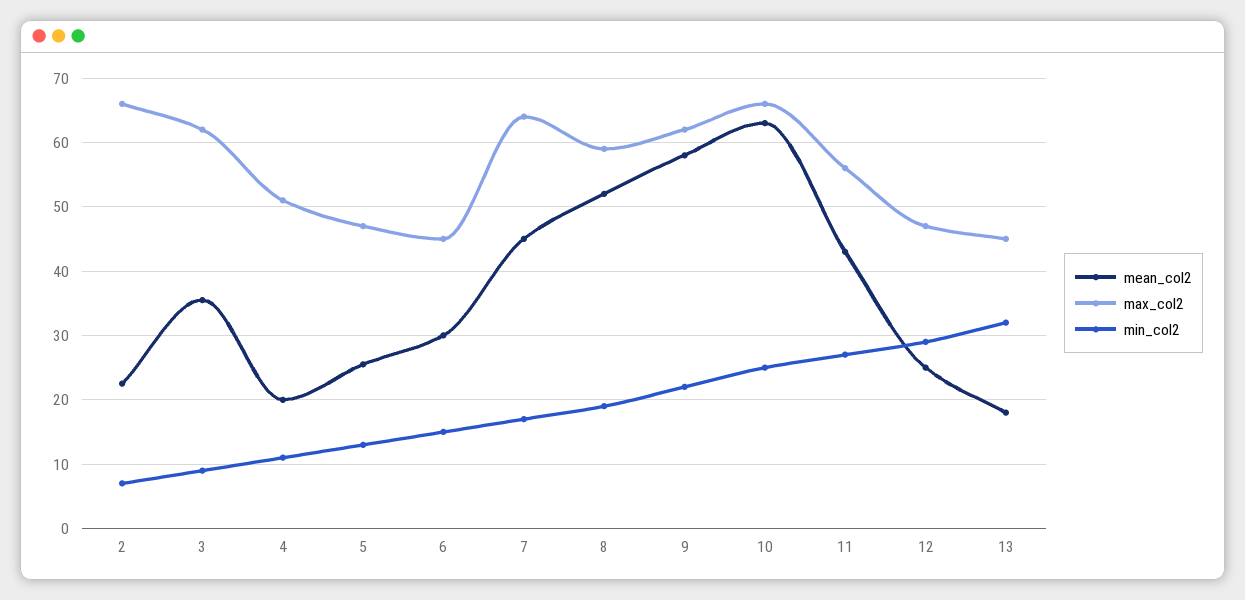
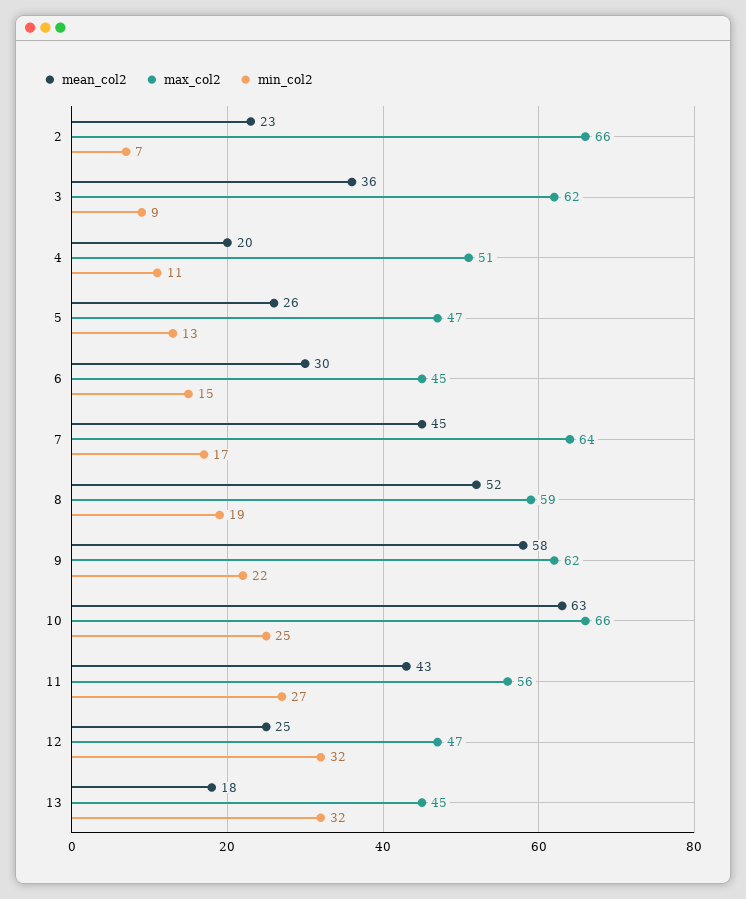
  {
    "mean_col2": {
      "2": 23,
      "3": 36,
      "4": 20,
      "5": 26,
      "6": 30,
      "7": 45,
      "8": 52,
      "9": 58,
      "10": 63,
      "11": 43,
      "12": 25,
      "13": 18
    },
    "max_col2": {
      "2": 66,
      "3": 62,
      "4": 51,
      "5": 47,
      "6": 45,
      "7": 64,
      "8": 59,
      "9": 62,
      "10": 66,
      "11": 56,
      "12": 47,
      "13": 45
    },
    "min_col2": {
      "2": 7,
      "3": 9,
      "4": 11,
      "5": 13,
      "6": 15,
      "7": 17,
      "8": 19,
      "9": 22,
      "10": 25,
      "11": 27,
-     "12": 29,
+     "12": 32,
      "13": 32
    }
  }

